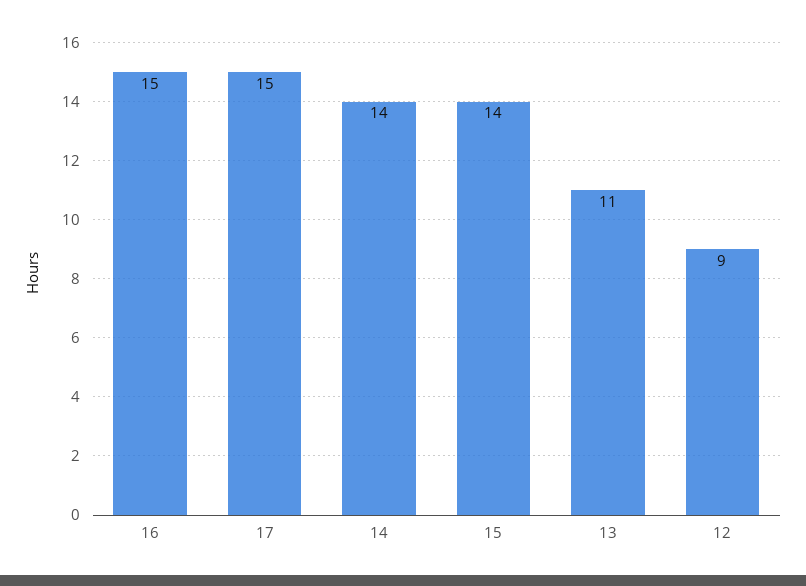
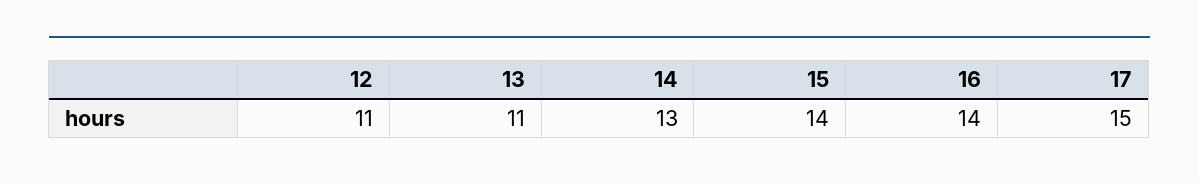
  {
-   "16": 15,
+   "16": 14,
    "17": 15,
-   "14": 14,
+   "14": 13,
    "15": 14,
    "13": 11,
-   "12": 9
+   "12": 11
  }

